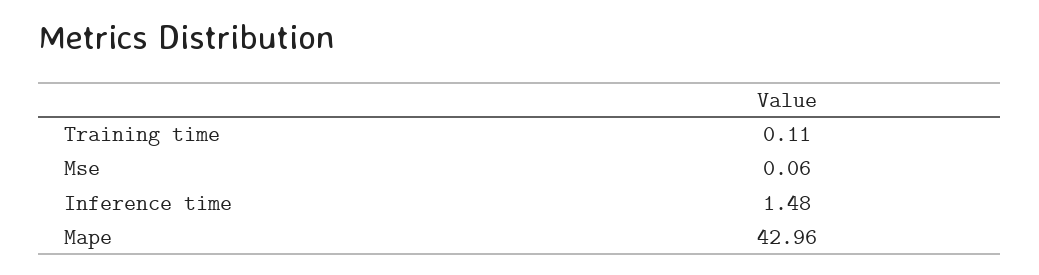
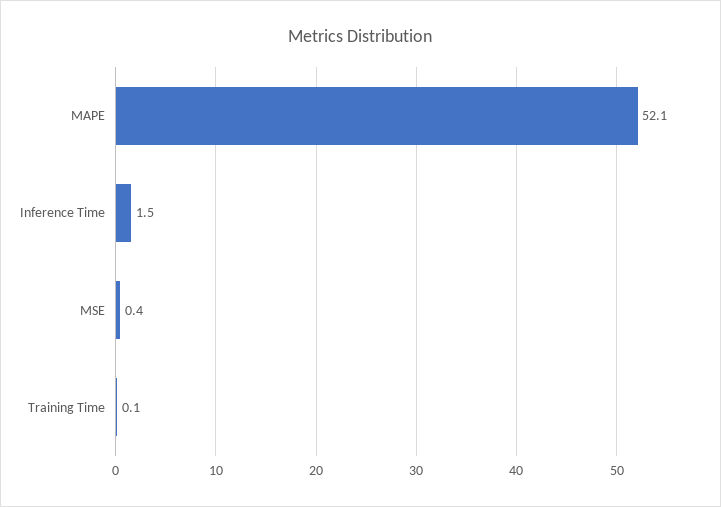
  {
    "Training time": 0.11,
-   "Mse": 0.06,
+   "Mse": 0.4,
    "Inference time": 1.48,
-   "Mape": 42.96
+   "Mape": 52.1
  }

